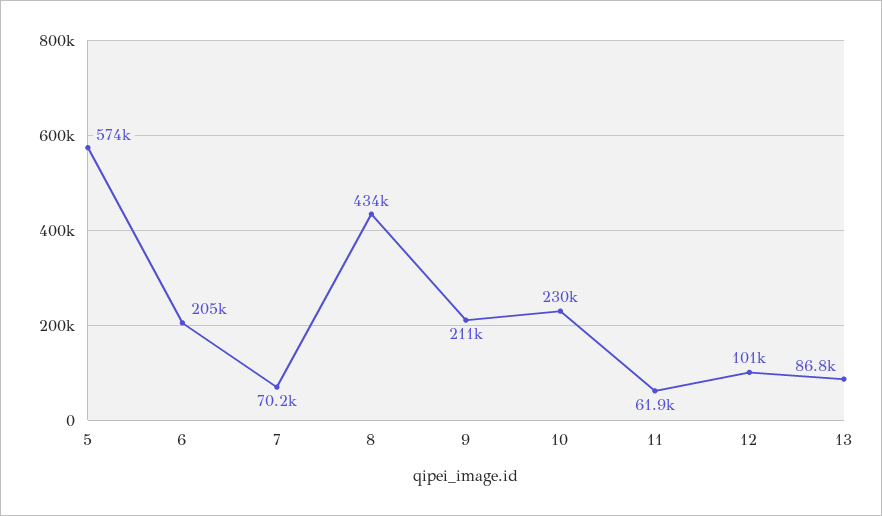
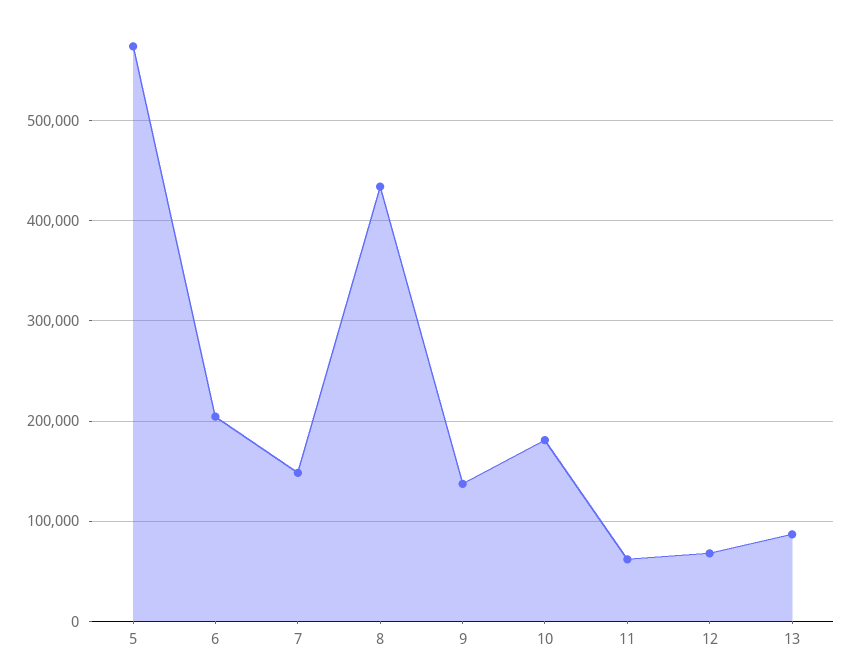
  {
    "5": 574000,
    "6": 205000,
-   "7": 70200,
+   "7": 150000,
    "8": 434000,
-   "9": 211000,
+   "9": 140000,
-   "10": 230000,
+   "10": 180000,
    "11": 61900,
-   "12": 101000,
+   "12": 70000,
    "13": 86800
  }

